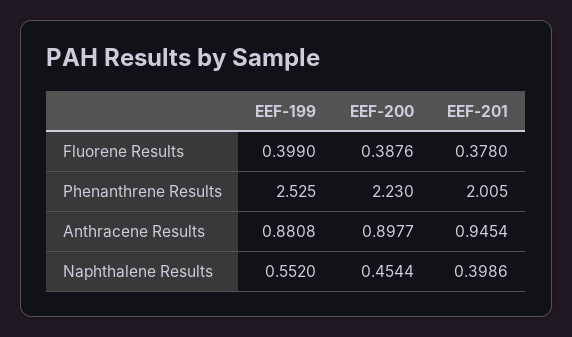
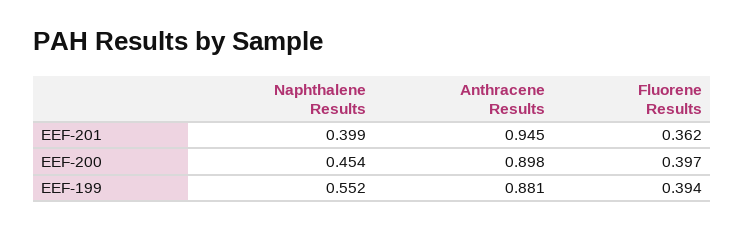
  {
    "EEF-199": {
-     "Fluorene Results": 0.399,
+     "Fluorene Results": 0.394,
-     "Phenanthrene Results": 2.525,
      "Anthracene Results": 0.8808,
      "Naphthalene Results": 0.552
    },
    "EEF-200": {
-     "Fluorene Results": 0.3876,
+     "Fluorene Results": 0.397,
-     "Phenanthrene Results": 2.23,
      "Anthracene Results": 0.8977,
      "Naphthalene Results": 0.4544
    },
    "EEF-201": {
-     "Fluorene Results": 0.378,
+     "Fluorene Results": 0.362,
-     "Phenanthrene Results": 2.005,
      "Anthracene Results": 0.9454,
      "Naphthalene Results": 0.3986
    }
  }

